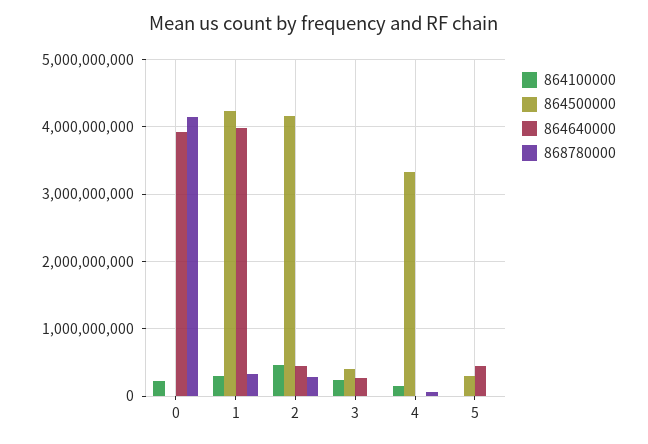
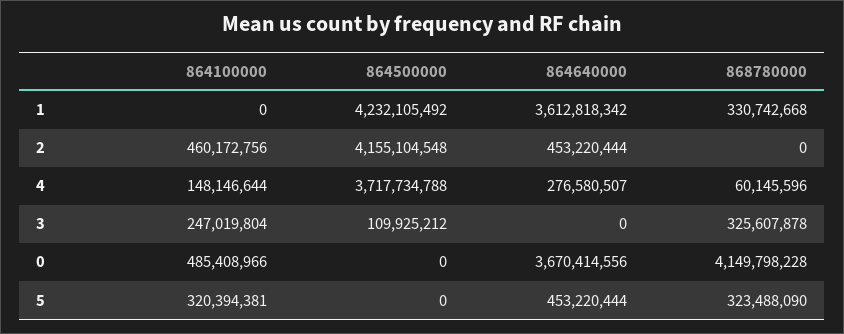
  {
    "864100000": {
-     "0": 200000000,
+     "0": 485408966,
-     "1": 300000000,
+     "1": 0,
      "2": 460172756,
      "3": 247019804,
      "4": 148146644,
-     "5": 0
+     "5": 320394381
    },
    "864500000": {
      "0": 0,
      "1": 4232105492,
      "2": 4155104548,
-     "3": 400000000,
+     "3": 109925212,
-     "4": 3300000000,
+     "4": 3717734788,
-     "5": 300000000
+     "5": 0
    },
    "864640000": {
-     "0": 3900000000,
+     "0": 3670414556,
-     "1": 4000000000,
+     "1": 3612818342,
      "2": 453220444,
-     "3": 300000000,
+     "3": 0,
-     "4": 0,
+     "4": 276580507,
      "5": 453220444
    },
    "868780000": {
      "0": 4149798228,
      "1": 330742668,
-     "2": 300000000,
+     "2": 0,
-     "3": 0,
+     "3": 325607878,
      "4": 60145596,
-     "5": 0
+     "5": 323488090
    }
  }

